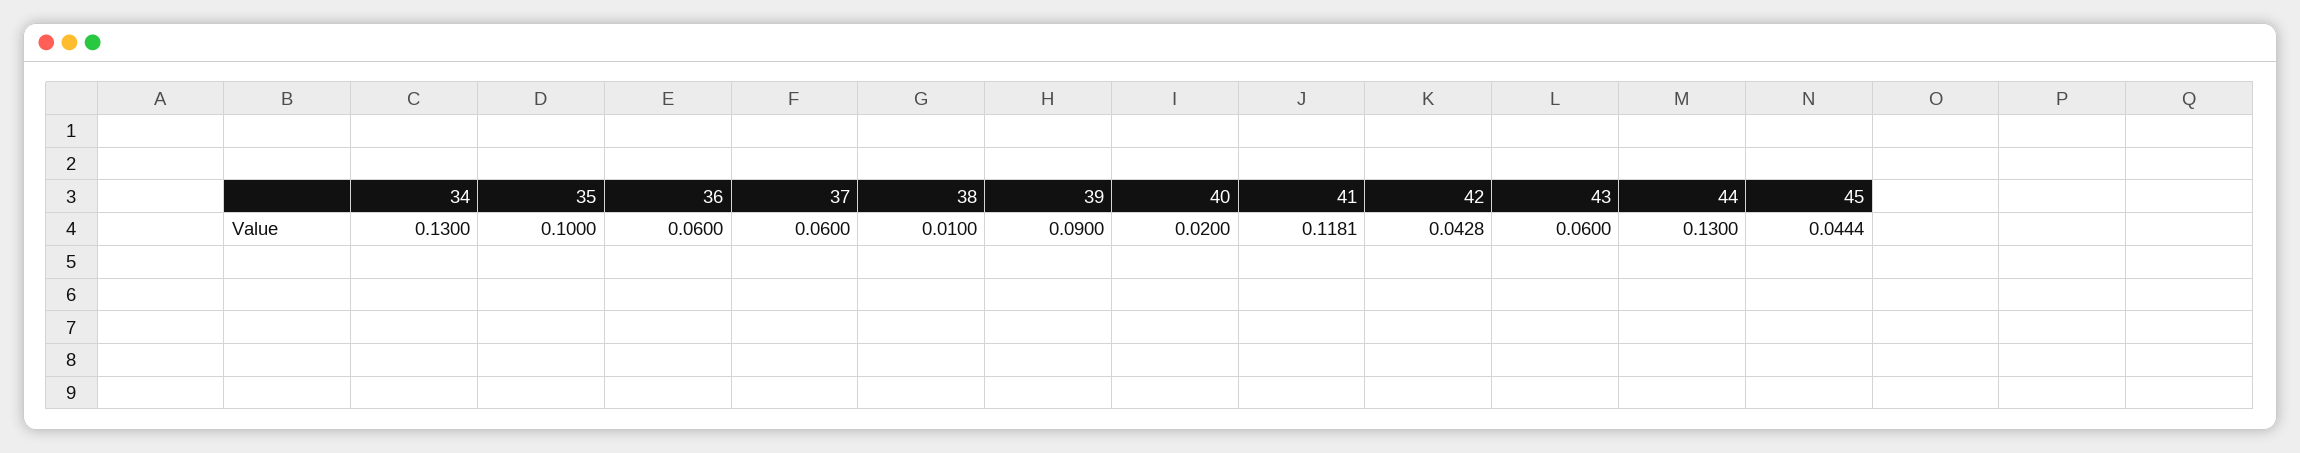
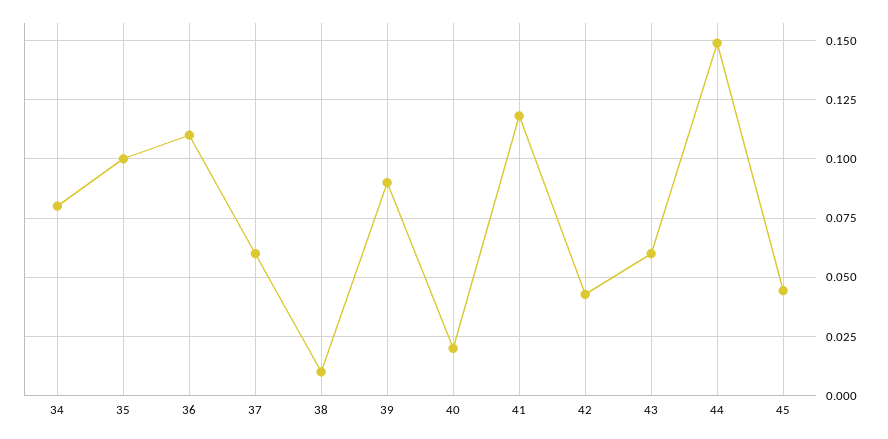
  {
-   "34": 0.13,
+   "34": 0.08,
    "35": 0.1,
-   "36": 0.06,
+   "36": 0.11,
    "37": 0.06,
    "38": 0.01,
    "39": 0.09,
    "40": 0.02,
    "41": 0.1181,
    "42": 0.0428,
    "43": 0.06,
-   "44": 0.13,
+   "44": 0.15,
    "45": 0.0444
  }

